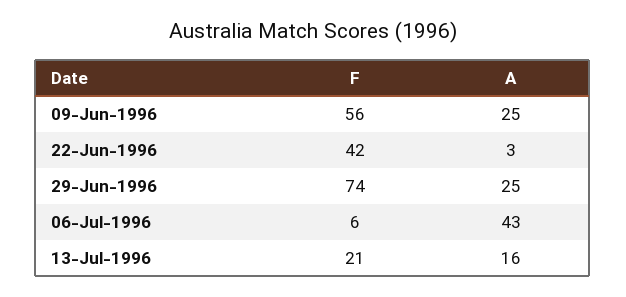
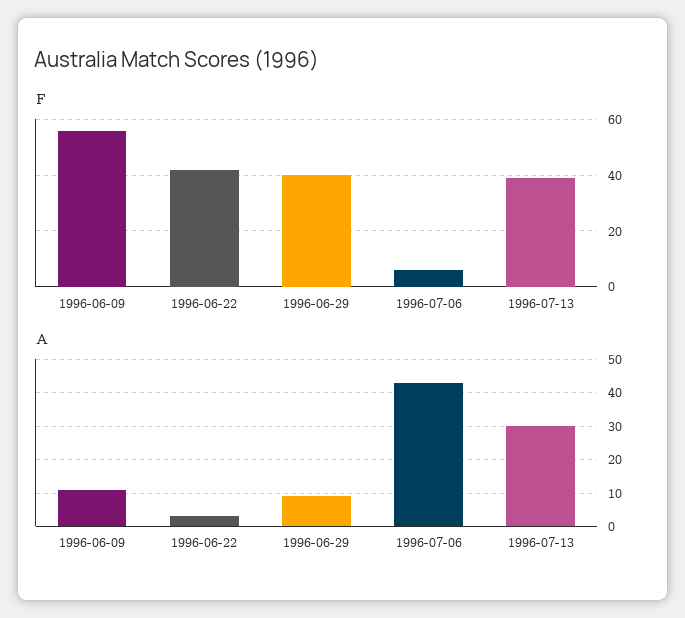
  {
    "F": {
      "09-Jun-1996": 56,
      "22-Jun-1996": 42,
-     "29-Jun-1996": 74,
+     "29-Jun-1996": 40,
      "06-Jul-1996": 6,
-     "13-Jul-1996": 21
+     "13-Jul-1996": 40
    },
    "A": {
-     "09-Jun-1996": 25,
+     "09-Jun-1996": 10,
      "22-Jun-1996": 3,
-     "29-Jun-1996": 25,
+     "29-Jun-1996": 10,
      "06-Jul-1996": 43,
-     "13-Jul-1996": 16
+     "13-Jul-1996": 30
    }
  }

